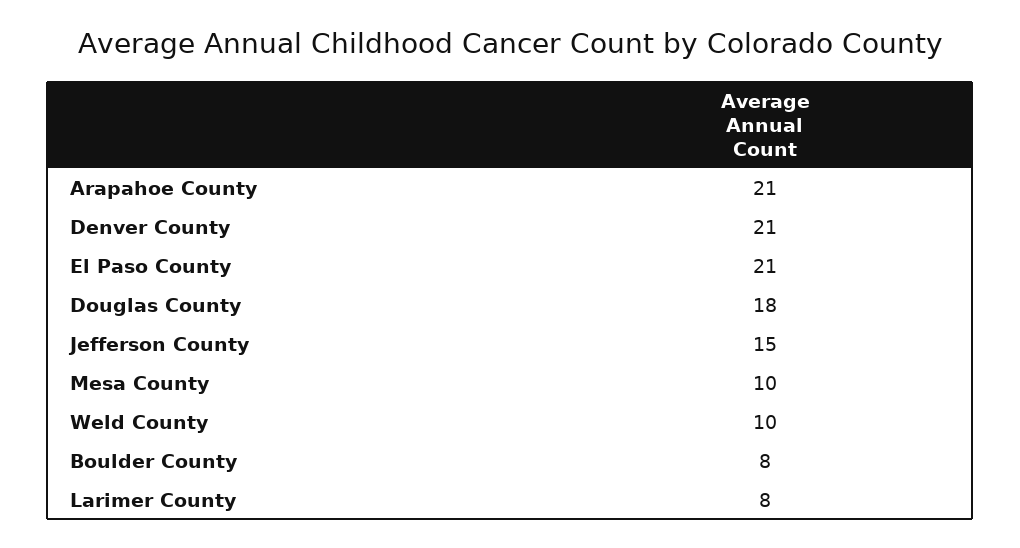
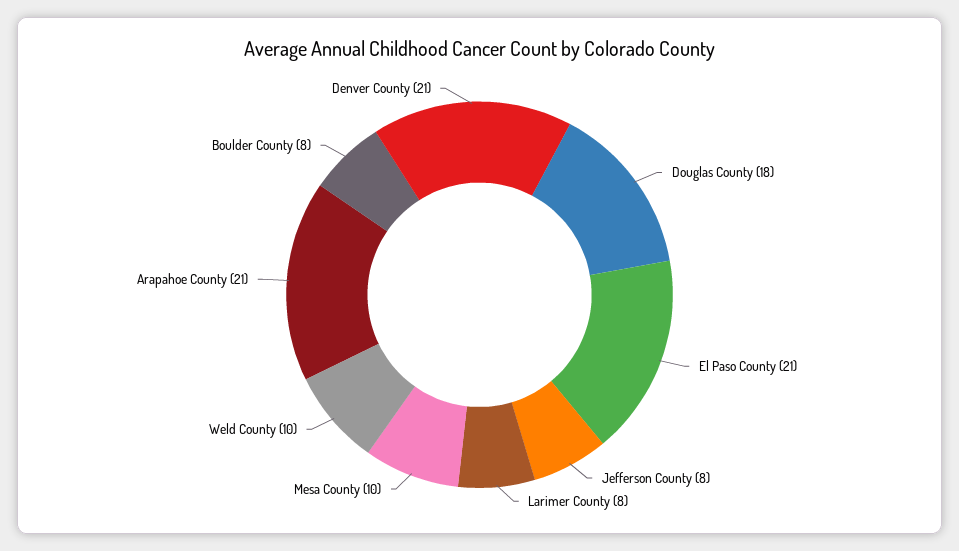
  {
    "Arapahoe County": 21,
    "Denver County": 21,
    "El Paso County": 21,
    "Douglas County": 18,
-   "Jefferson County": 15,
+   "Jefferson County": 8,
    "Mesa County": 10,
    "Weld County": 10,
    "Boulder County": 8,
    "Larimer County": 8
  }

